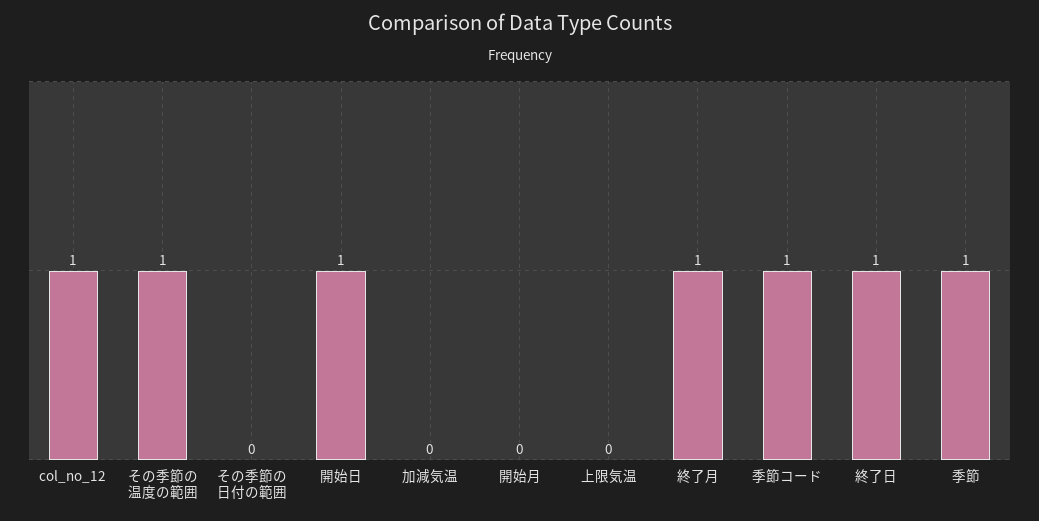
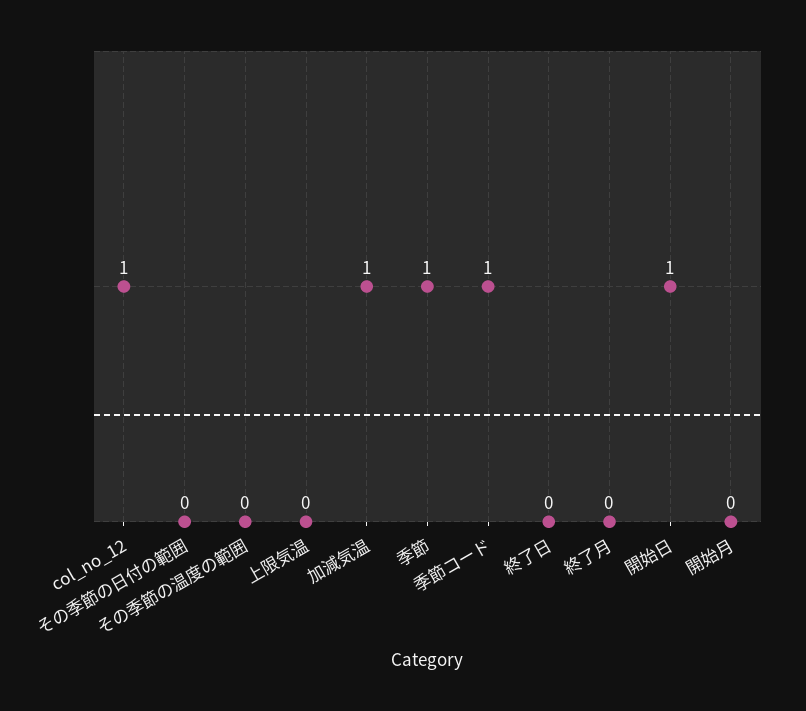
  {
    "col_no_12": 1,
-   "その季節の温度の範囲": 1,
+   "その季節の温度の範囲": 0,
    "その季節の日付の範囲": 0,
    "開始日": 1,
-   "加減気温": 0,
+   "加減気温": 1,
    "開始月": 0,
    "上限気温": 0,
-   "終了月": 1,
+   "終了月": 0,
    "季節コード": 1,
-   "終了日": 1,
+   "終了日": 0,
    "季節": 1
  }

